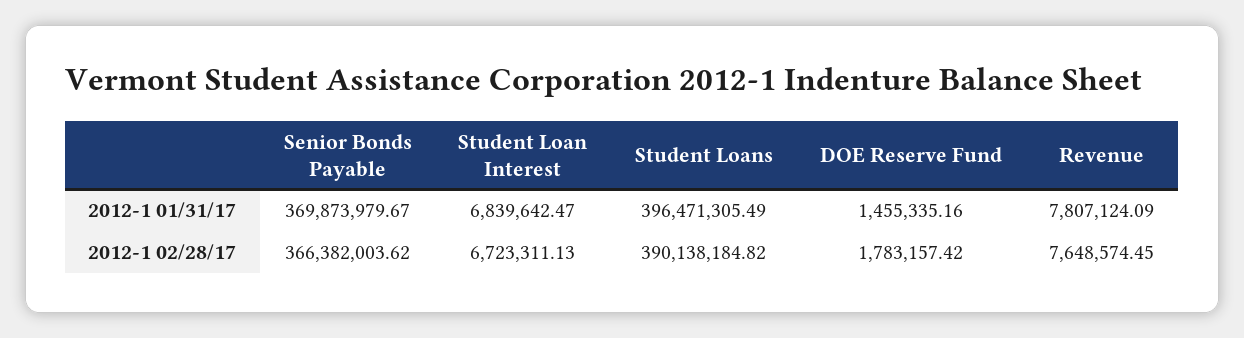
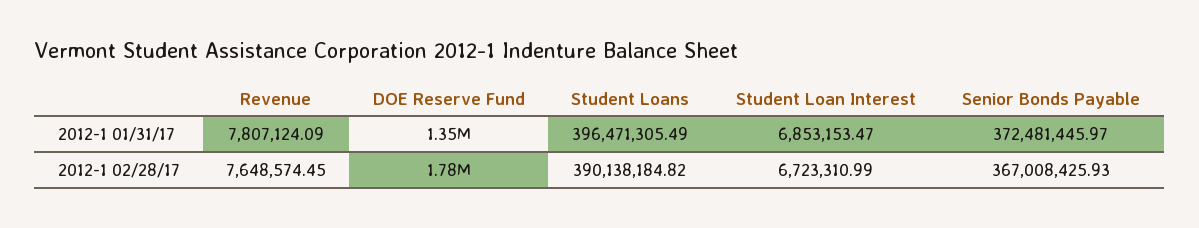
  {
    "Senior Bonds Payable": {
-     "2012-1 01/31/17": 369873979.67,
+     "2012-1 01/31/17": 372481445.97,
-     "2012-1 02/28/17": 366382003.62
+     "2012-1 02/28/17": 367008425.93
    },
    "Student Loan Interest": {
-     "2012-1 01/31/17": 6839642.47,
+     "2012-1 01/31/17": 6853153.47,
-     "2012-1 02/28/17": 6723311.13
+     "2012-1 02/28/17": 6723310.99
    },
    "Student Loans": {
      "2012-1 01/31/17": 396471305.49,
      "2012-1 02/28/17": 390138184.82
    },
    "DOE Reserve Fund": {
-     "2012-1 01/31/17": 1455335.16,
+     "2012-1 01/31/17": 1350000,
      "2012-1 02/28/17": 1783157.42
    },
    "Revenue": {
      "2012-1 01/31/17": 7807124.09,
      "2012-1 02/28/17": 7648574.45
    }
  }

